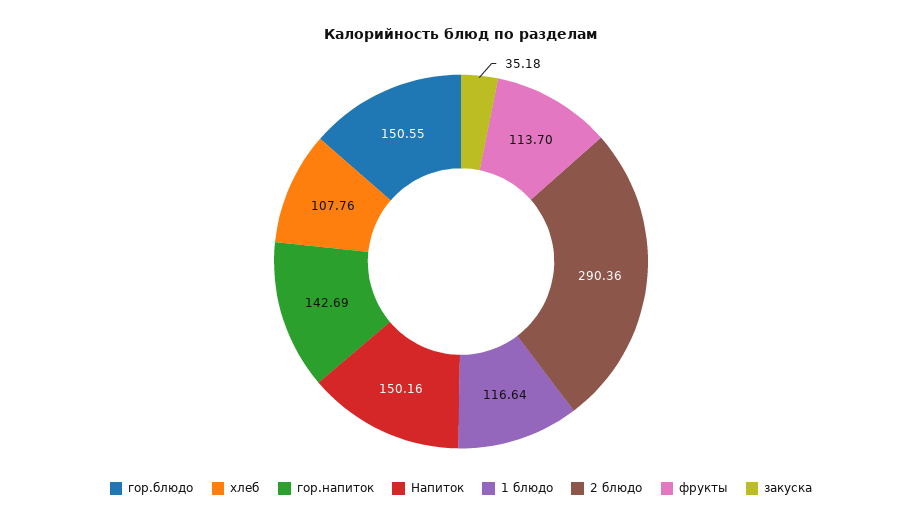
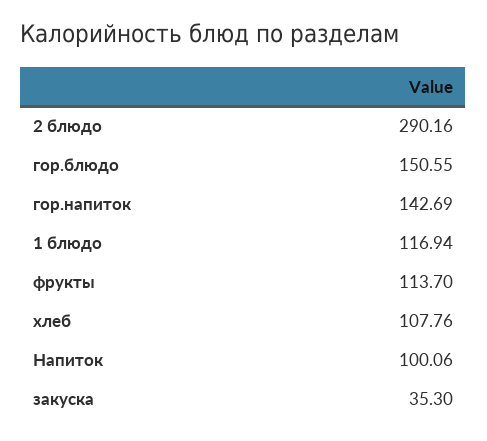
  {
    "гор.блюдо": 150.55,
    "хлеб": 107.76,
    "гор.напиток": 142.69,
-   "Напиток": 150.16,
+   "Напиток": 100.06,
-   "1 блюдо": 116.64,
+   "1 блюдо": 116.94,
-   "2 блюдо": 290.36,
+   "2 блюдо": 290.16,
    "фрукты": 113.7,
-   "закуска": 35.18
+   "закуска": 35.3
  }

